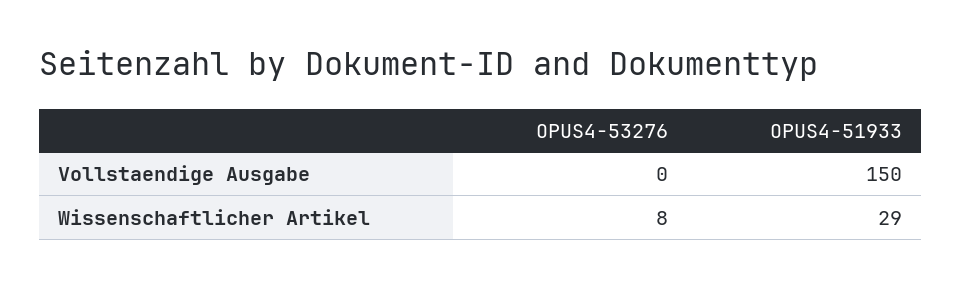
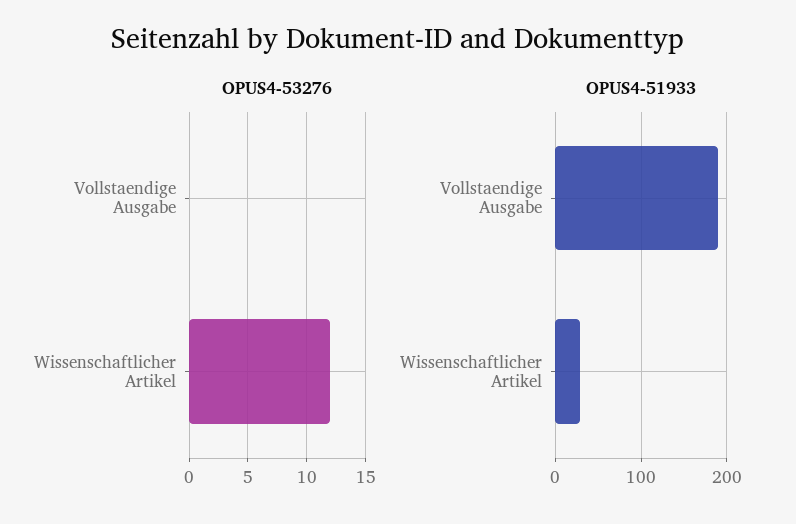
  {
    "OPUS4-53276": {
      "Vollstaendige Ausgabe": 0,
-     "Wissenschaftlicher Artikel": 8
+     "Wissenschaftlicher Artikel": 12
    },
    "OPUS4-51933": {
-     "Vollstaendige Ausgabe": 150,
+     "Vollstaendige Ausgabe": 190,
      "Wissenschaftlicher Artikel": 29
    }
  }

